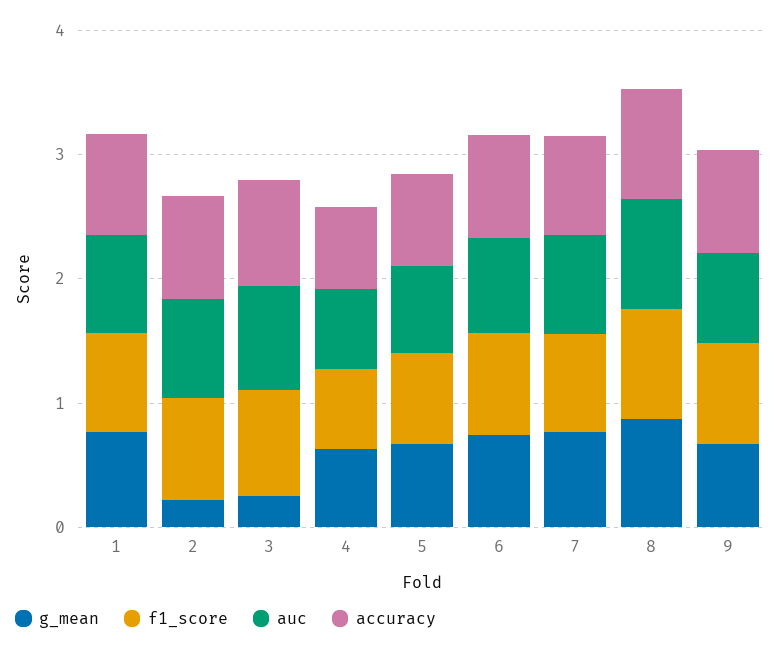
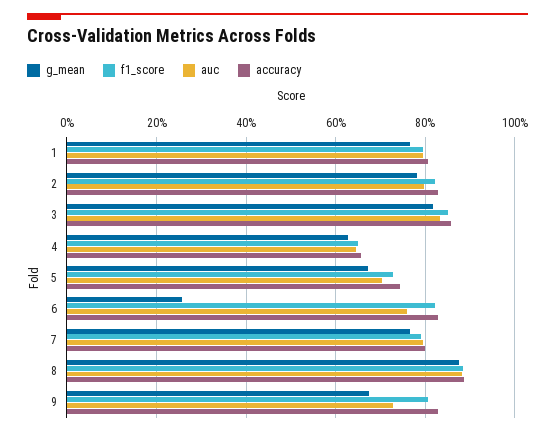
  {
    "g_mean": {
      "1": 0.76,
-     "2": 0.2,
+     "2": 0.78,
-     "3": 0.2,
+     "3": 0.82,
      "4": 0.62,
      "5": 0.68,
-     "6": 0.8,
+     "6": 0.26,
      "7": 0.76,
      "8": 0.88,
      "9": 0.68
    },
    "f1_score": {
      "1": 0.8,
      "2": 0.82,
      "3": 0.86,
      "4": 0.64,
      "5": 0.72,
      "6": 0.82,
      "7": 0.8,
      "8": 0.88,
      "9": 0.8
    },
    "auc": {
      "1": 0.8,
      "2": 0.8,
      "3": 0.84,
      "4": 0.64,
      "5": 0.7,
      "6": 0.76,
      "7": 0.8,
      "8": 0.88,
      "9": 0.72
    },
    "accuracy": {
      "1": 0.8,
      "2": 0.82,
      "3": 0.86,
      "4": 0.66,
      "5": 0.74,
      "6": 0.82,
      "7": 0.8,
      "8": 0.88,
      "9": 0.82
    }
  }

